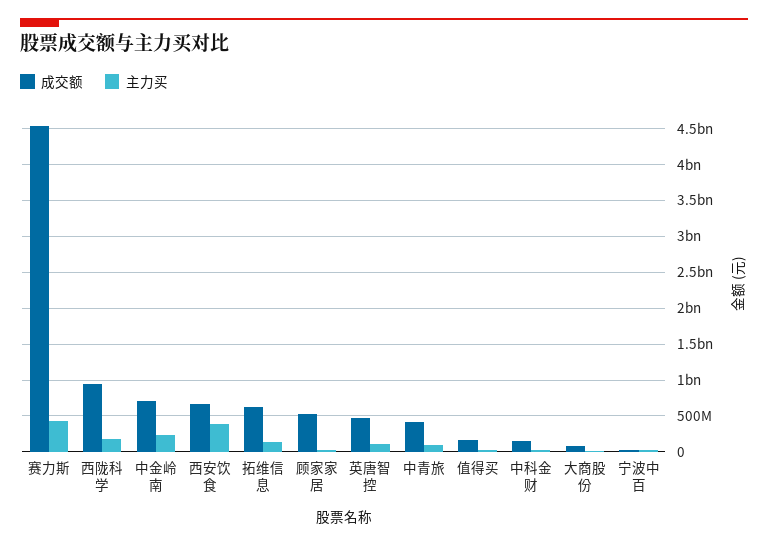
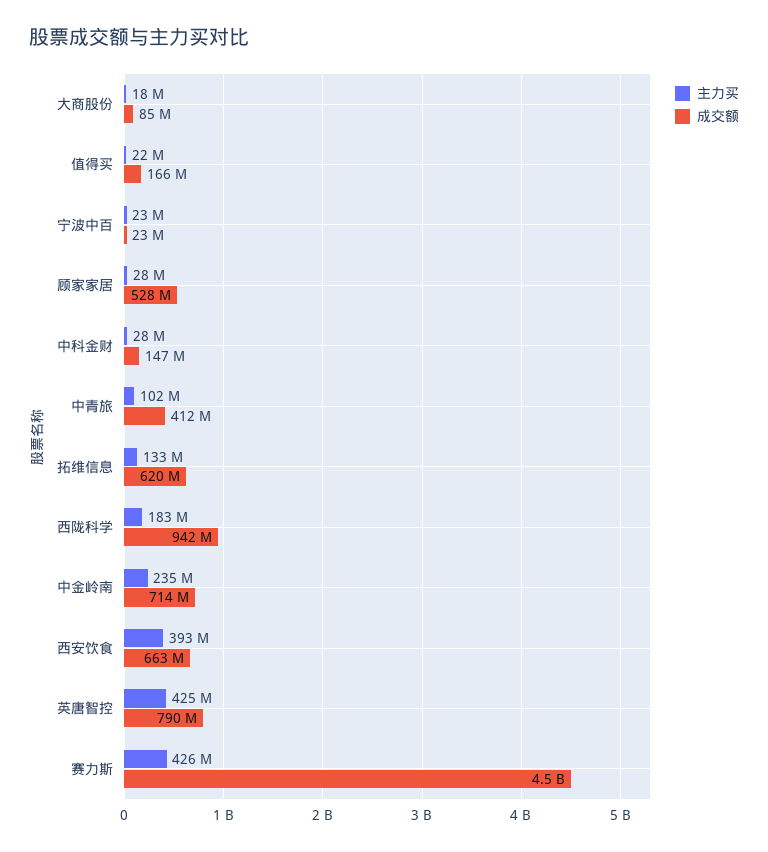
  {
    "成交额": {
      "赛力斯": 4500000000,
      "西陇科学": 942000000,
      "中金岭南": 714000000,
      "西安饮食": 663000000,
      "拓维信息": 620000000,
      "顾家家居": 528000000,
-     "英唐智控": 500000000,
+     "英唐智控": 790000000,
      "中青旅": 412000000,
      "值得买": 166000000,
      "中科金财": 147000000,
      "大商股份": 85000000,
      "宁波中百": 23000000
    },
    "主力买": {
      "赛力斯": 426000000,
      "西陇科学": 183000000,
      "中金岭南": 235000000,
      "西安饮食": 393000000,
      "拓维信息": 133000000,
      "顾家家居": 28000000,
-     "英唐智控": 100000000,
+     "英唐智控": 425000000,
      "中青旅": 102000000,
      "值得买": 22000000,
      "中科金财": 28000000,
      "大商股份": 18000000,
      "宁波中百": 23000000
    }
  }

